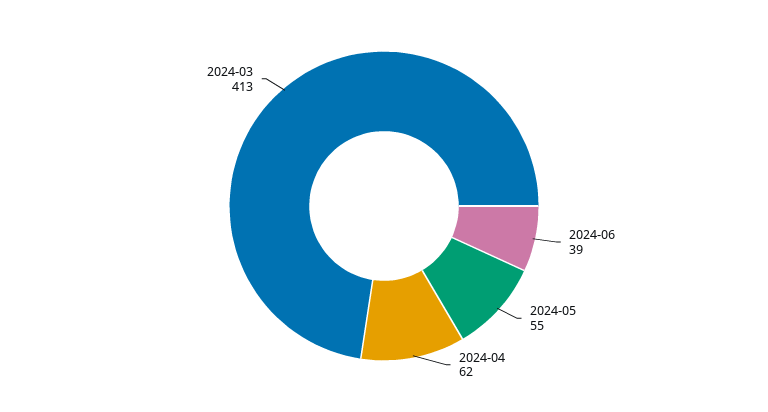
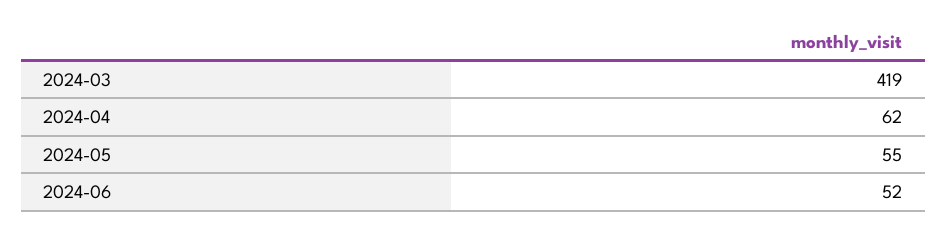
  {
-   "2024-06": 39,
+   "2024-06": 52,
    "2024-05": 55,
    "2024-04": 62,
-   "2024-03": 413
+   "2024-03": 419
  }

